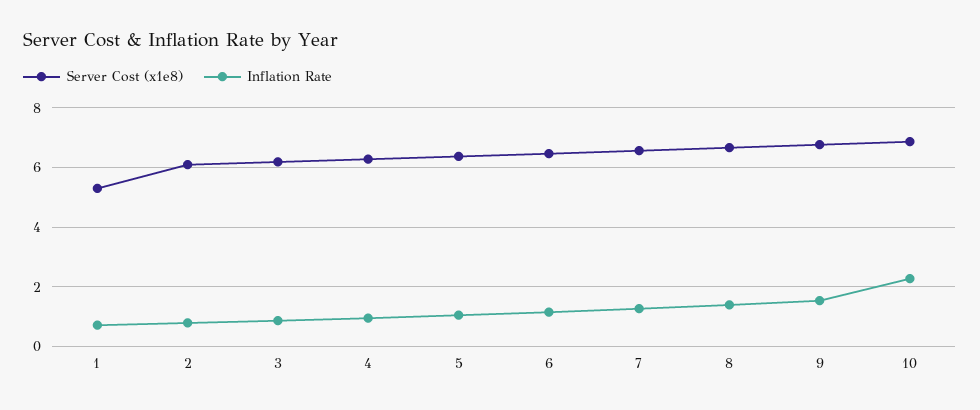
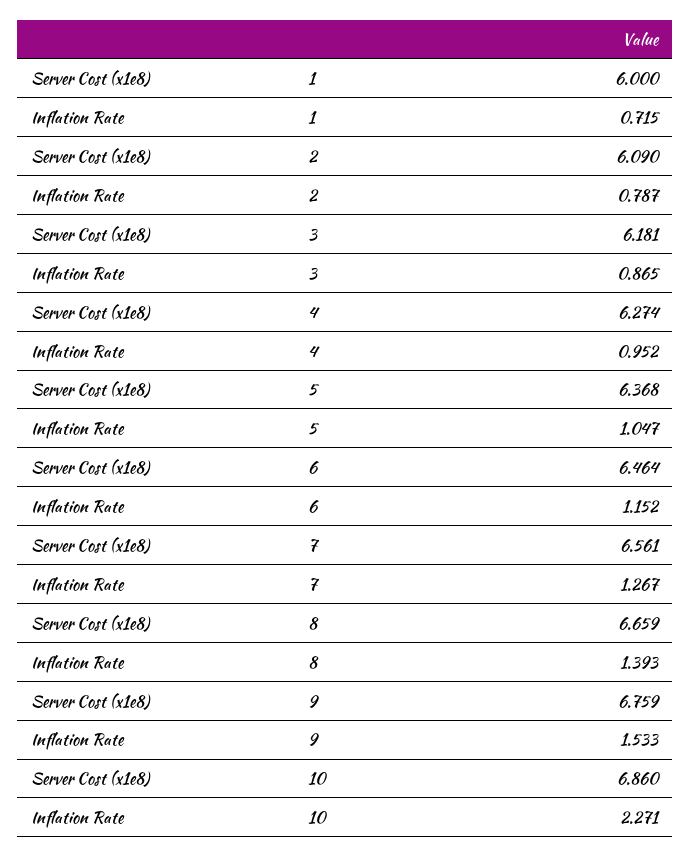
  {
    "Server Cost (x1e8)": {
-     "1": 5.25,
+     "1": 6,
      "2": 6.09,
      "3": 6.181,
      "4": 6.274,
      "5": 6.368,
      "6": 6.464,
      "7": 6.561,
      "8": 6.659,
      "9": 6.759,
      "10": 6.86
    },
    "Inflation Rate": {
      "1": 0.715,
      "2": 0.787,
      "3": 0.865,
      "4": 0.952,
      "5": 1.047,
      "6": 1.152,
      "7": 1.267,
      "8": 1.393,
      "9": 1.533,
      "10": 2.271
    }
  }

